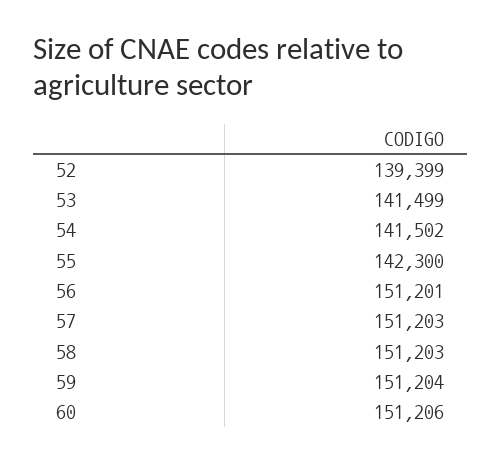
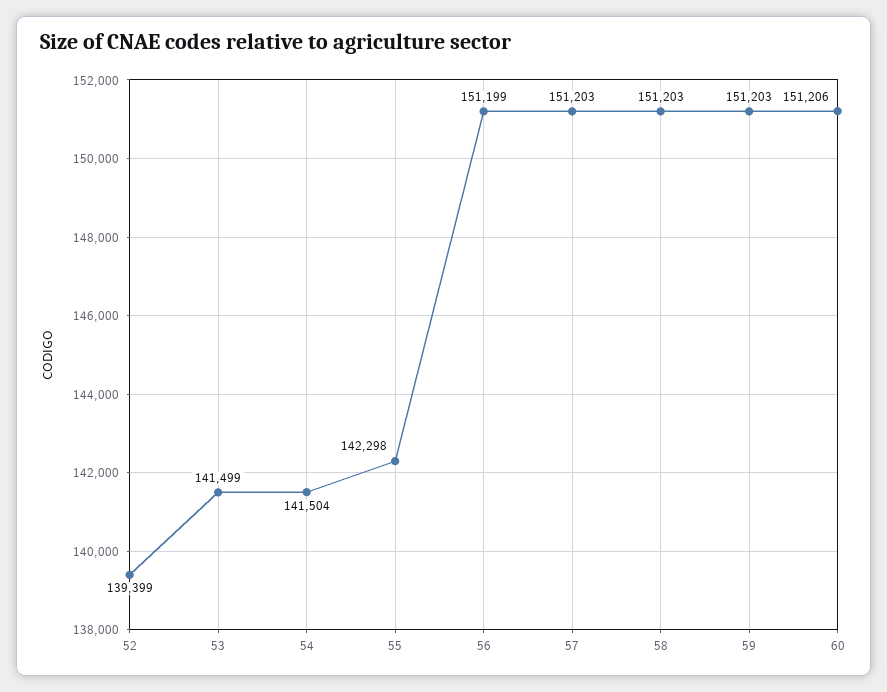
  {
    "52": 139399,
    "53": 141499,
-   "54": 141502,
+   "54": 141504,
-   "55": 142300,
+   "55": 142298,
-   "56": 151201,
+   "56": 151199,
    "57": 151203,
    "58": 151203,
-   "59": 151204,
+   "59": 151203,
    "60": 151206
  }

